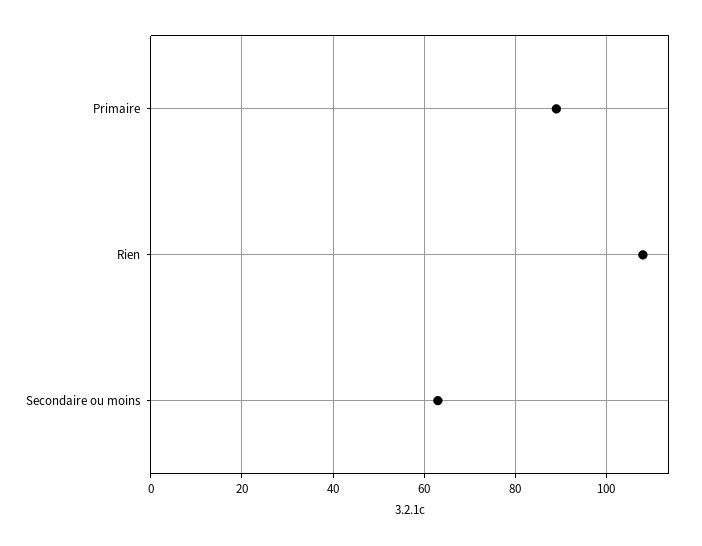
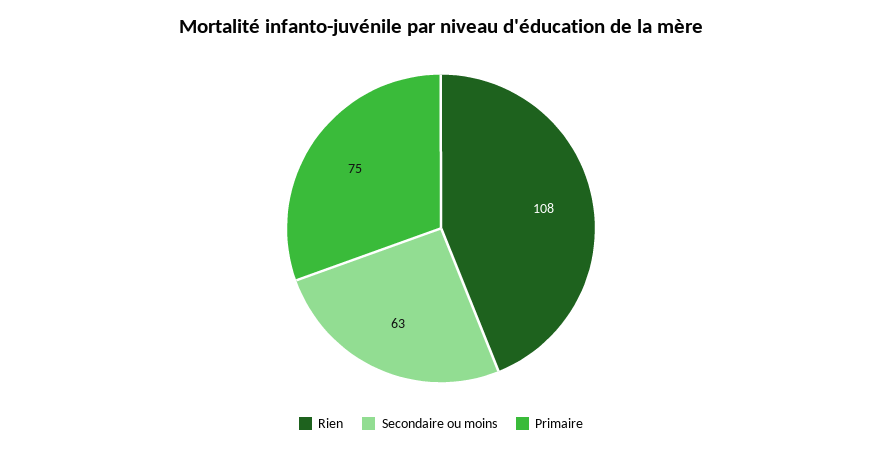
  {
-   "Primaire": 90,
+   "Primaire": 75,
    "Rien": 108,
    "Secondaire ou moins": 63
  }

